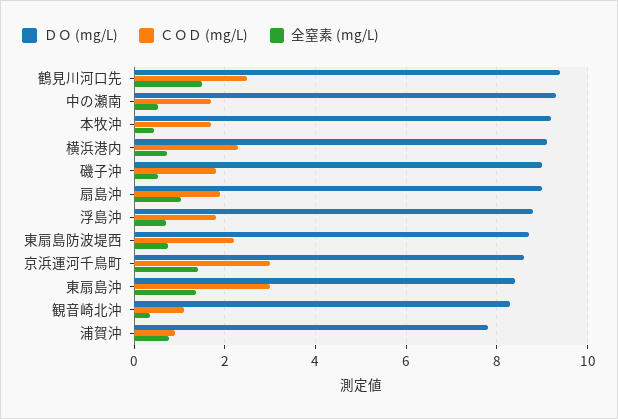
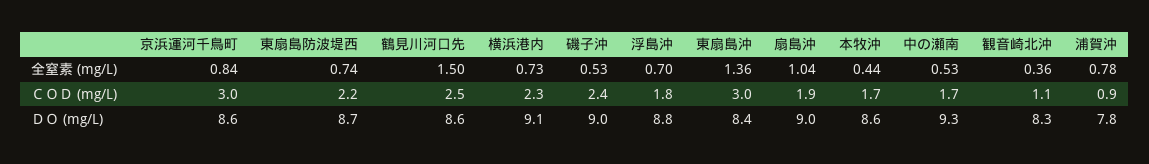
  {
    "ＤＯ (mg/L)": {
-     "鶴見川河口先": 9.4,
+     "鶴見川河口先": 8.6,
      "中の瀬南": 9.3,
-     "本牧沖": 9.2,
+     "本牧沖": 8.6,
      "横浜港内": 9.1,
      "磯子沖": 9,
      "扇島沖": 9,
      "浮島沖": 8.8,
      "東扇島防波堤西": 8.7,
      "京浜運河千鳥町": 8.6,
      "東扇島沖": 8.4,
      "観音崎北沖": 8.3,
      "浦賀沖": 7.8
    },
    "ＣＯＤ (mg/L)": {
      "鶴見川河口先": 2.5,
      "中の瀬南": 1.7,
      "本牧沖": 1.7,
      "横浜港内": 2.3,
-     "磯子沖": 1.8,
+     "磯子沖": 2.4,
      "扇島沖": 1.9,
      "浮島沖": 1.8,
      "東扇島防波堤西": 2.2,
      "京浜運河千鳥町": 3,
      "東扇島沖": 3,
      "観音崎北沖": 1.1,
      "浦賀沖": 0.9
    },
    "全窒素 (mg/L)": {
      "鶴見川河口先": 1.5,
      "中の瀬南": 0.53,
      "本牧沖": 0.44,
      "横浜港内": 0.73,
      "磯子沖": 0.53,
      "扇島沖": 1.04,
      "浮島沖": 0.7,
      "東扇島防波堤西": 0.74,
-     "京浜運河千鳥町": 1.4,
+     "京浜運河千鳥町": 0.84,
      "東扇島沖": 1.36,
      "観音崎北沖": 0.36,
      "浦賀沖": 0.78
    }
  }

